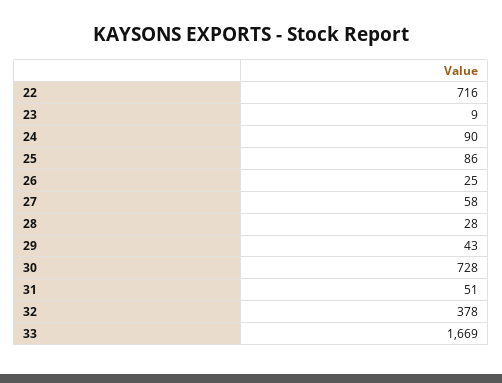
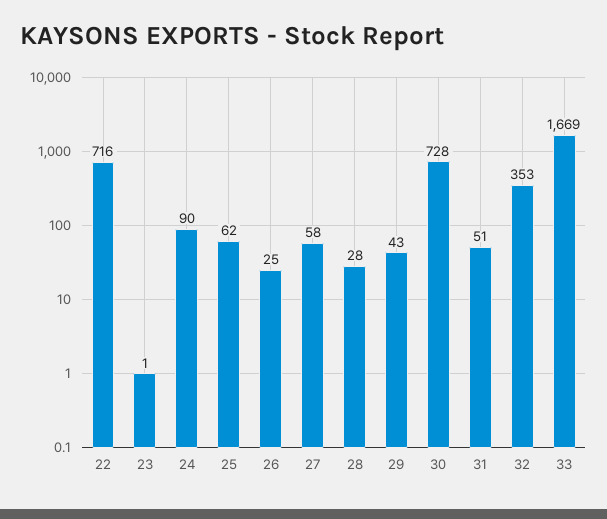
  {
    "22": 716,
-   "23": 9,
+   "23": 1,
    "24": 90,
-   "25": 86,
+   "25": 62,
    "26": 25,
    "27": 58,
    "28": 28,
    "29": 43,
    "30": 728,
    "31": 51,
-   "32": 378,
+   "32": 353,
    "33": 1669
  }

